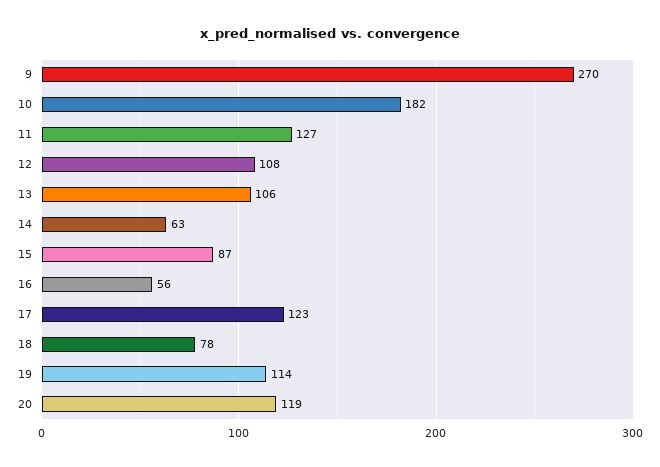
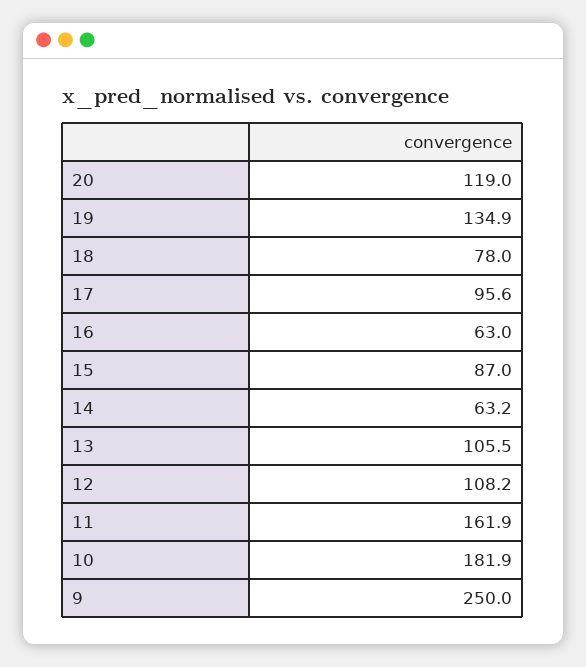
  {
-   "9": 270,
+   "9": 250,
    "10": 181.9,
-   "11": 127,
+   "11": 161.9,
    "12": 108.2,
    "13": 105.5,
    "14": 63.2,
    "15": 87,
-   "16": 56,
+   "16": 63,
-   "17": 123,
+   "17": 95.6,
    "18": 78,
-   "19": 114,
+   "19": 134.9,
    "20": 119
  }

